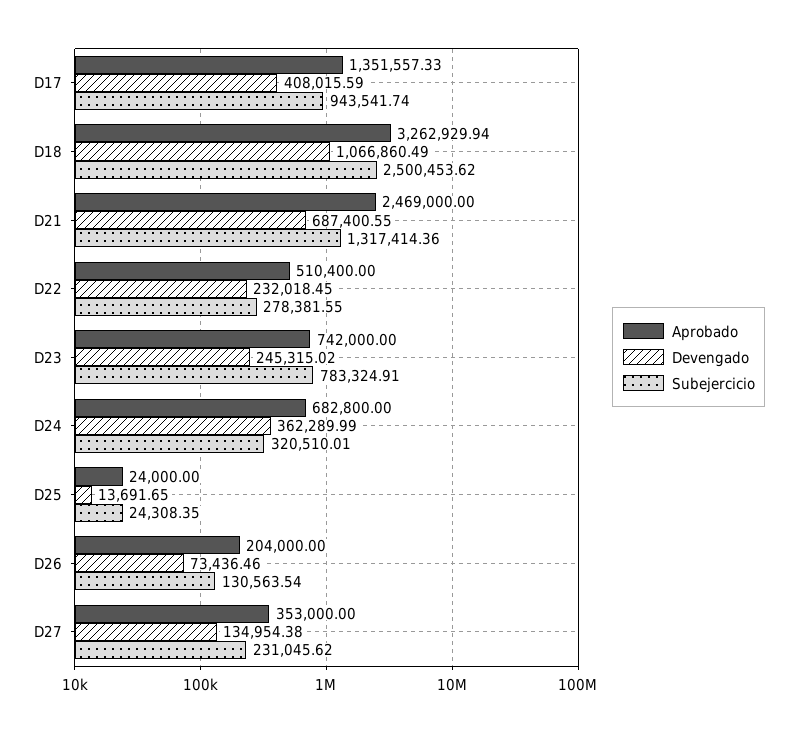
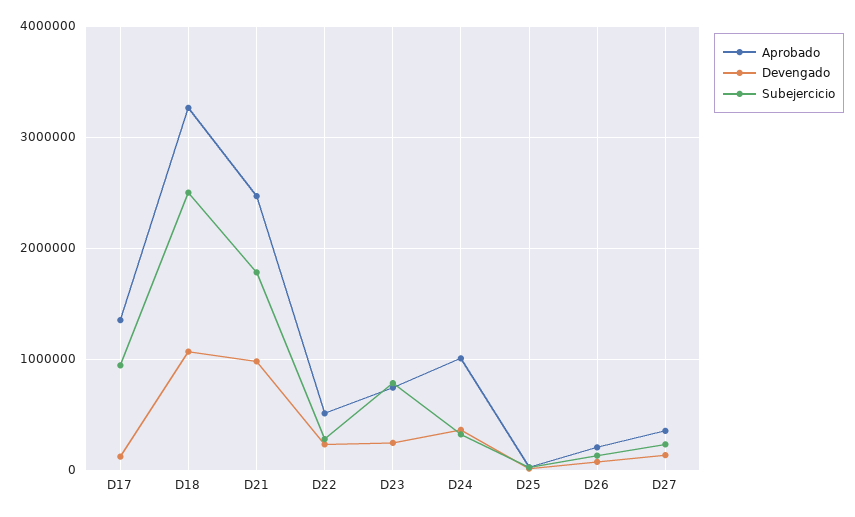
  {
    "Aprobado": {
      "D17": 1351557.33,
      "D18": 3262929.94,
      "D21": 2469000,
      "D22": 510400,
      "D23": 742000,
-     "D24": 682800,
+     "D24": 1000000,
      "D25": 24000,
      "D26": 204000,
      "D27": 353000
    },
    "Devengado": {
-     "D17": 408015.59,
+     "D17": 100000,
      "D18": 1066860.49,
-     "D21": 687400.55,
+     "D21": 1000000,
      "D22": 232018.45,
      "D23": 245315.02,
      "D24": 362289.99,
      "D25": 13691.65,
      "D26": 73436.46,
      "D27": 134954.38
    },
    "Subejercicio": {
      "D17": 943541.74,
      "D18": 2500453.62,
-     "D21": 1317414.36,
+     "D21": 1800000,
      "D22": 278381.55,
      "D23": 783324.91,
      "D24": 320510.01,
      "D25": 24308.35,
      "D26": 130563.54,
      "D27": 231045.62
    }
  }

